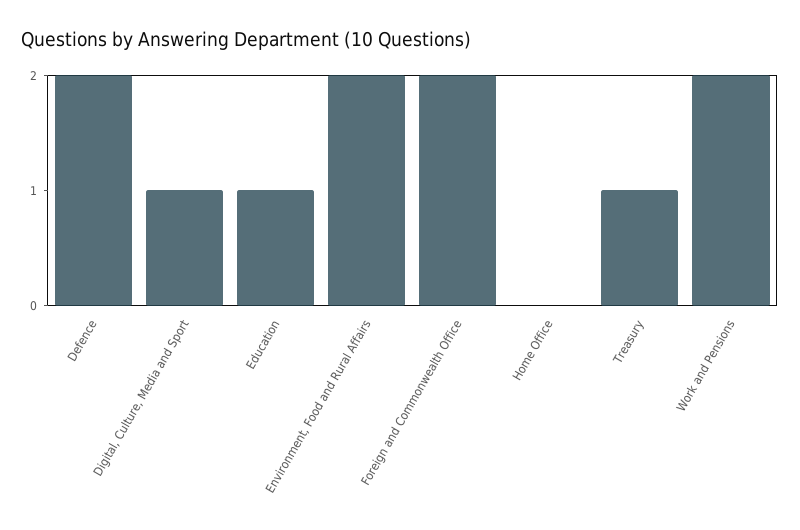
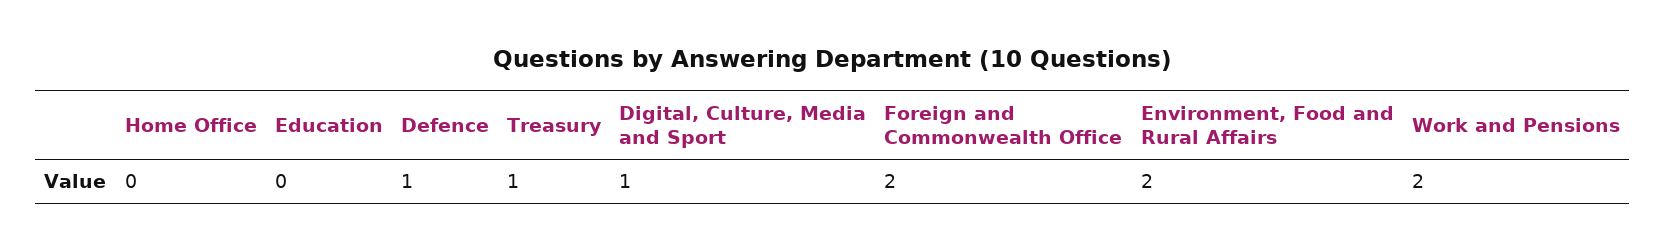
  {
-   "Defence": 2,
+   "Defence": 1,
    "Digital, Culture, Media and Sport": 1,
-   "Education": 1,
+   "Education": 0,
    "Environment, Food and Rural Affairs": 2,
    "Foreign and Commonwealth Office": 2,
    "Home Office": 0,
    "Treasury": 1,
    "Work and Pensions": 2
  }

